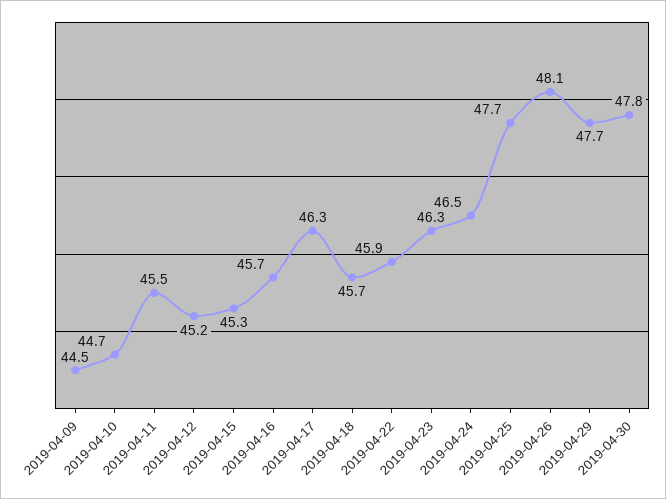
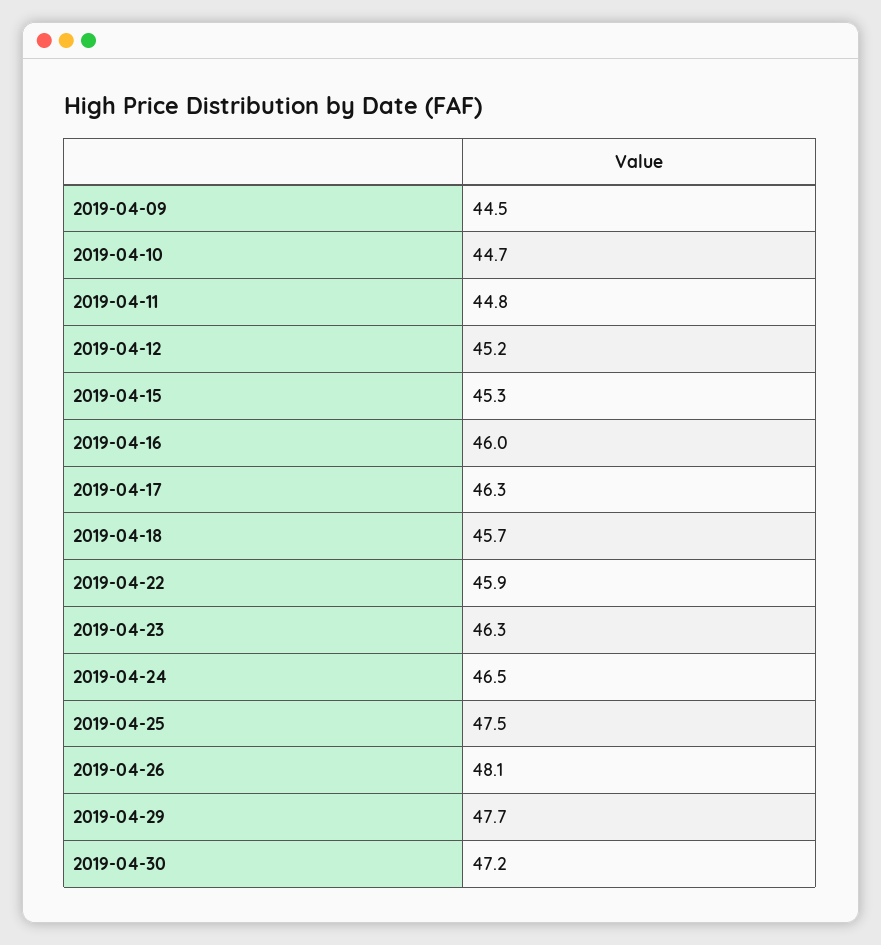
  {
    "2019-04-09": 44.5,
    "2019-04-10": 44.7,
-   "2019-04-11": 45.5,
+   "2019-04-11": 44.8,
    "2019-04-12": 45.2,
    "2019-04-15": 45.3,
-   "2019-04-16": 45.7,
+   "2019-04-16": 46,
    "2019-04-17": 46.3,
    "2019-04-18": 45.7,
    "2019-04-22": 45.9,
    "2019-04-23": 46.3,
    "2019-04-24": 46.5,
-   "2019-04-25": 47.7,
+   "2019-04-25": 47.5,
    "2019-04-26": 48.1,
    "2019-04-29": 47.7,
-   "2019-04-30": 47.8
+   "2019-04-30": 47.2
  }

